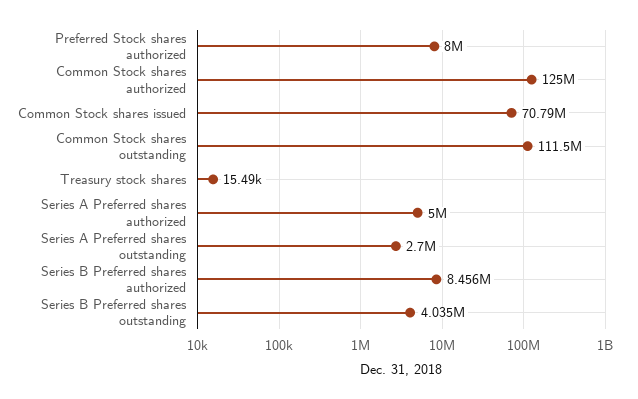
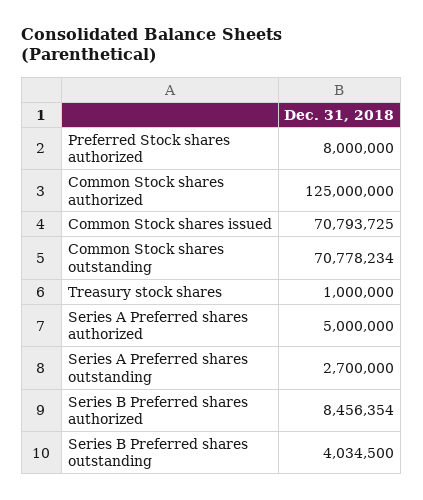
  {
    "Preferred Stock shares authorized": 8000000,
    "Common Stock shares authorized": 125000000,
    "Common Stock shares issued": 70793725,
-   "Common Stock shares outstanding": 111500000,
+   "Common Stock shares outstanding": 70778234,
-   "Treasury stock shares": 15490,
+   "Treasury stock shares": 1000000,
    "Series A Preferred shares authorized": 5000000,
    "Series A Preferred shares outstanding": 2700000,
    "Series B Preferred shares authorized": 8456354,
    "Series B Preferred shares outstanding": 4034500
  }

